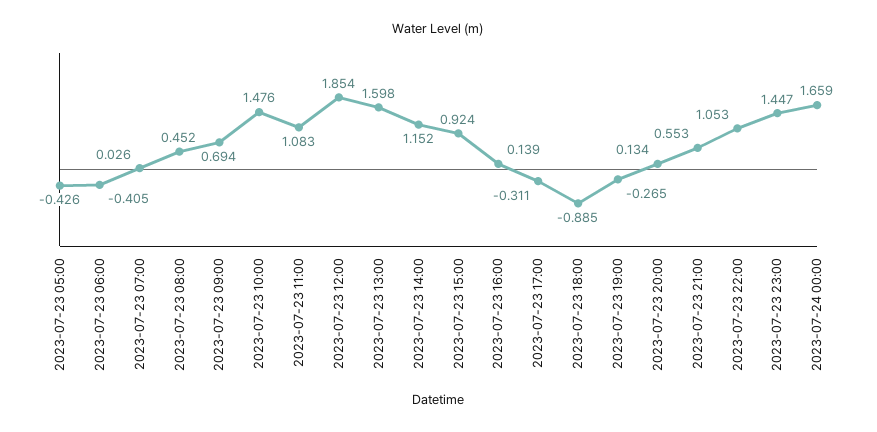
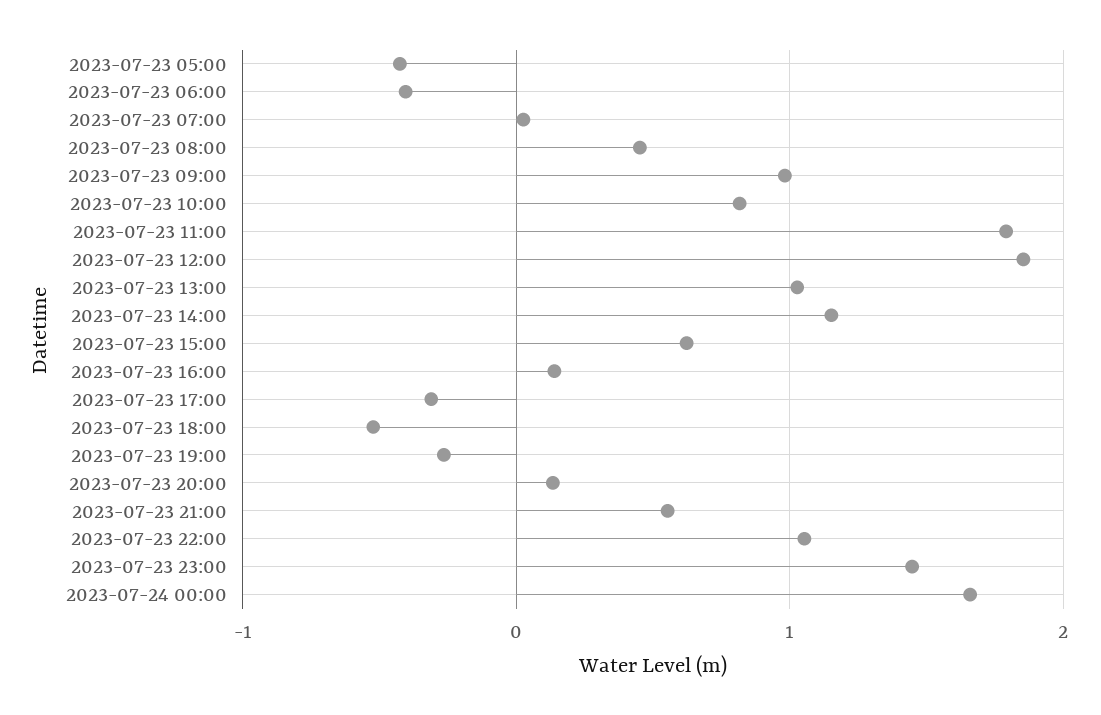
  {
    "2023-07-23 05:00": -0.426,
    "2023-07-23 06:00": -0.405,
    "2023-07-23 07:00": 0.026,
    "2023-07-23 08:00": 0.452,
-   "2023-07-23 09:00": 0.694,
+   "2023-07-23 09:00": 1,
-   "2023-07-23 10:00": 1.476,
+   "2023-07-23 10:00": 0.8,
-   "2023-07-23 11:00": 1.083,
+   "2023-07-23 11:00": 1.8,
    "2023-07-23 12:00": 1.854,
-   "2023-07-23 13:00": 1.598,
+   "2023-07-23 13:00": 1,
    "2023-07-23 14:00": 1.152,
-   "2023-07-23 15:00": 0.924,
+   "2023-07-23 15:00": 0.6,
    "2023-07-23 16:00": 0.139,
    "2023-07-23 17:00": -0.311,
-   "2023-07-23 18:00": -0.885,
+   "2023-07-23 18:00": -0.5,
    "2023-07-23 19:00": -0.265,
    "2023-07-23 20:00": 0.134,
    "2023-07-23 21:00": 0.553,
    "2023-07-23 22:00": 1.053,
    "2023-07-23 23:00": 1.447,
    "2023-07-24 00:00": 1.659
  }

